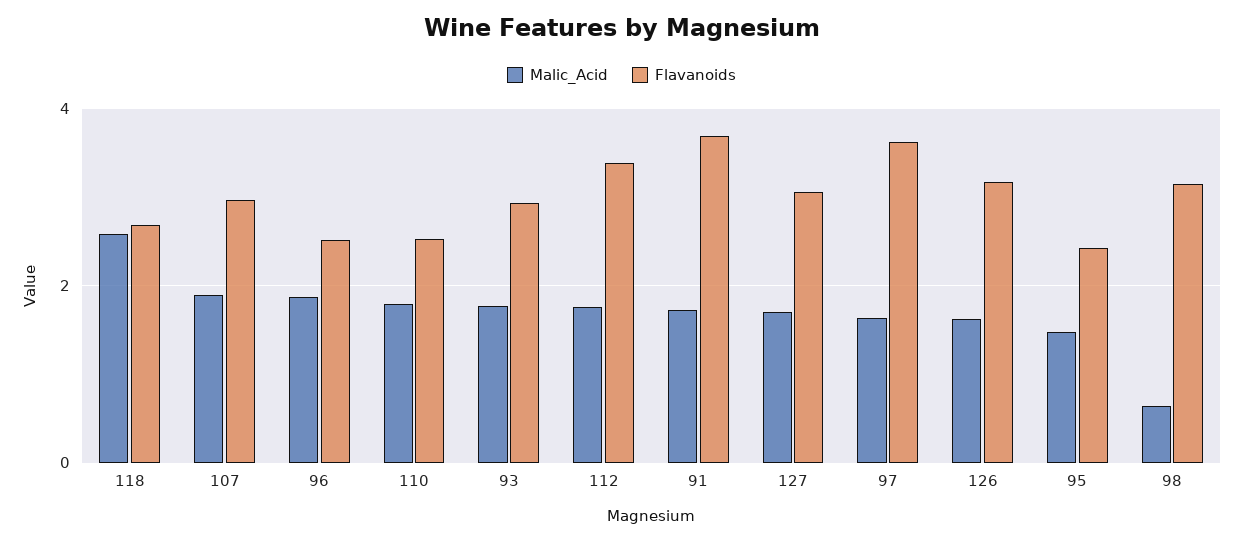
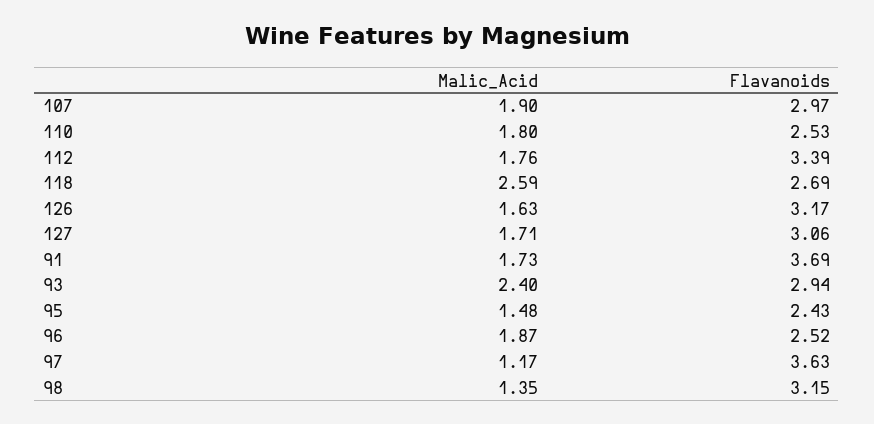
  {
    "Malic_Acid": {
      "118": 2.59,
      "107": 1.9,
      "96": 1.87,
      "110": 1.8,
-     "93": 1.8,
+     "93": 2.4,
      "112": 1.76,
      "91": 1.73,
      "127": 1.71,
-     "97": 1.6,
+     "97": 1.17,
      "126": 1.63,
      "95": 1.48,
-     "98": 0.6
+     "98": 1.35
    },
    "Flavanoids": {
      "118": 2.69,
      "107": 2.97,
      "96": 2.52,
      "110": 2.53,
      "93": 2.94,
      "112": 3.39,
      "91": 3.69,
      "127": 3.06,
      "97": 3.63,
      "126": 3.17,
      "95": 2.43,
      "98": 3.15
    }
  }

